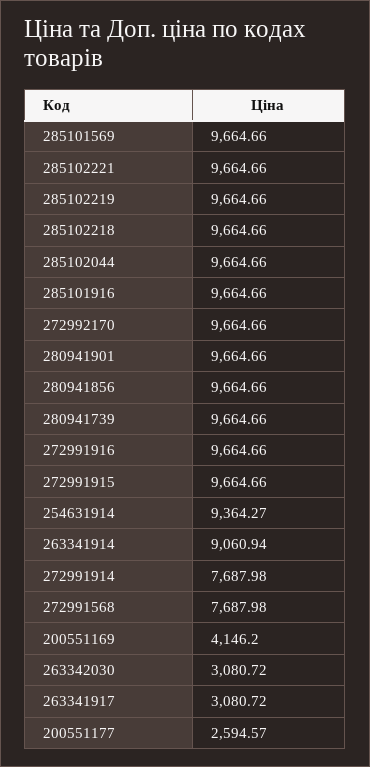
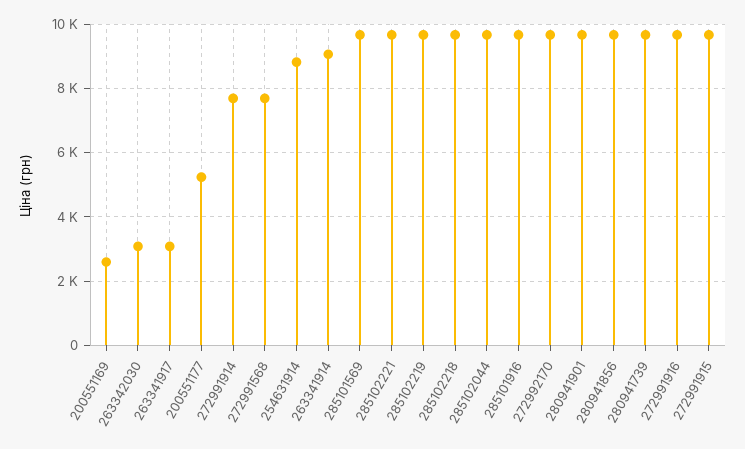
  {
    "285101569": 9664.66,
    "285102221": 9664.66,
    "285102219": 9664.66,
    "285102218": 9664.66,
    "285102044": 9664.66,
    "285101916": 9664.66,
    "272992170": 9664.66,
    "280941901": 9664.66,
    "280941856": 9664.66,
    "280941739": 9664.66,
    "272991916": 9664.66,
    "272991915": 9664.66,
-   "254631914": 9364.27,
+   "254631914": 8800,
    "263341914": 9060.94,
    "272991914": 7687.98,
    "272991568": 7687.98,
-   "200551169": 4146.2,
+   "200551169": 2600,
    "263342030": 3080.72,
    "263341917": 3080.72,
-   "200551177": 2594.57
+   "200551177": 5200
  }

